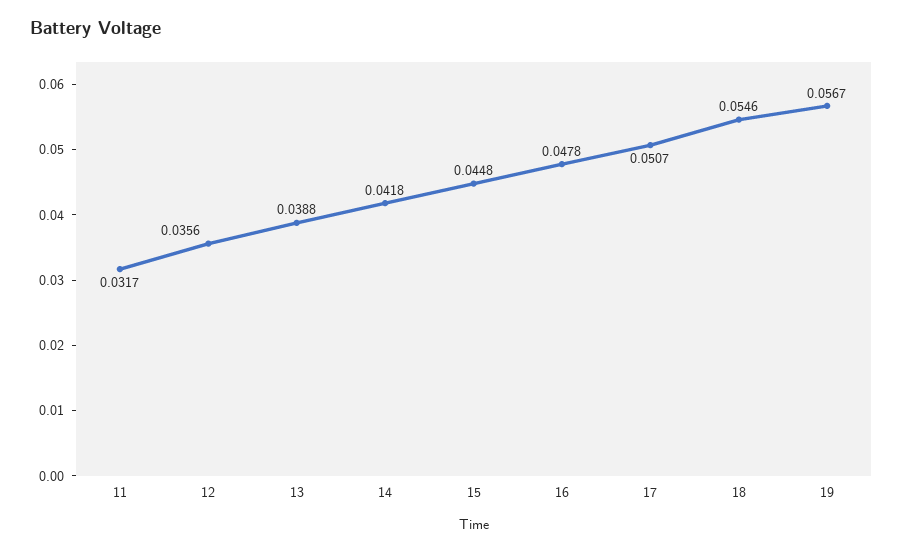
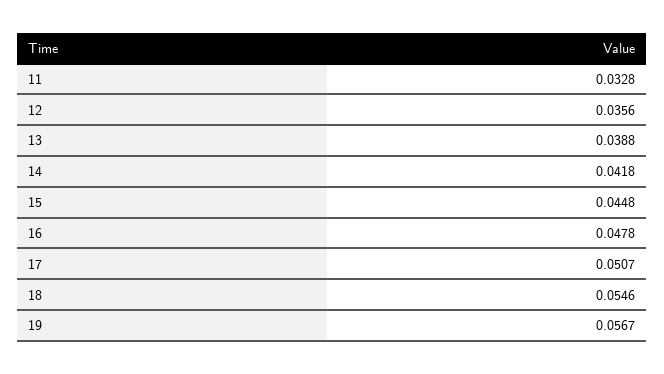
  {
-   "11": 0.0317,
+   "11": 0.0328,
    "12": 0.0356,
    "13": 0.0388,
    "14": 0.0418,
    "15": 0.0448,
    "16": 0.0478,
    "17": 0.0507,
    "18": 0.0546,
    "19": 0.0567
  }

